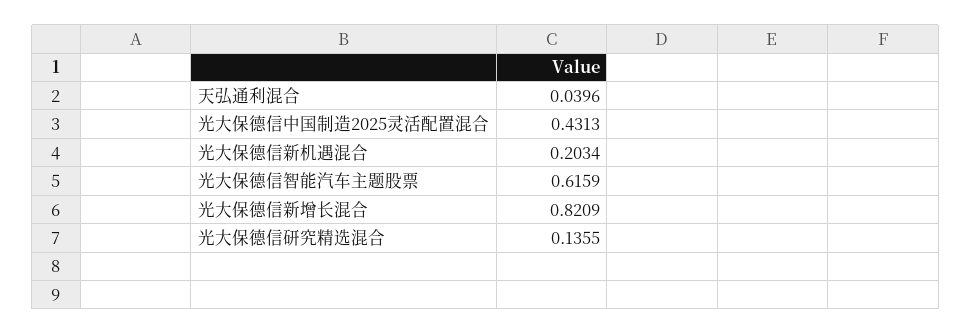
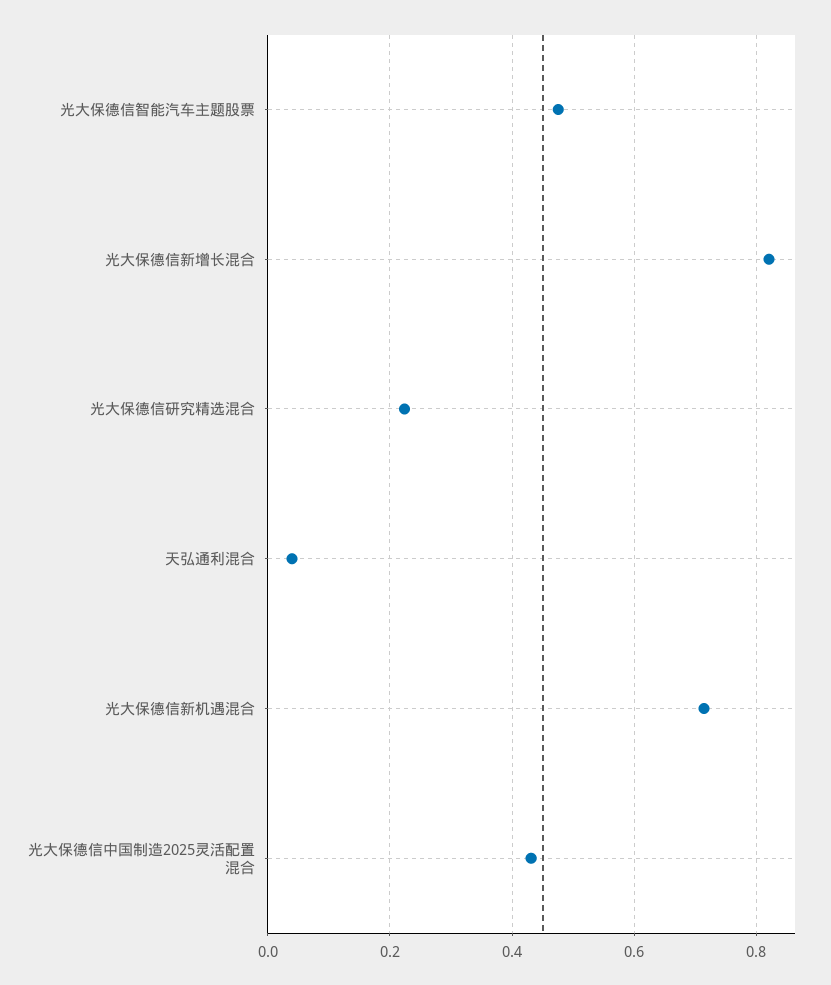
  {
    "天弘通利混合": 0.0396,
    "光大保德信中国制造2025灵活配置混合": 0.4313,
-   "光大保德信新机遇混合": 0.2034,
+   "光大保德信新机遇混合": 0.72,
-   "光大保德信智能汽车主题股票": 0.6159,
+   "光大保德信智能汽车主题股票": 0.48,
    "光大保德信新增长混合": 0.8209,
-   "光大保德信研究精选混合": 0.1355
+   "光大保德信研究精选混合": 0.22
  }

